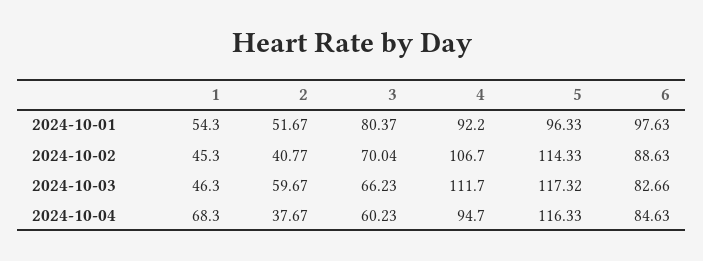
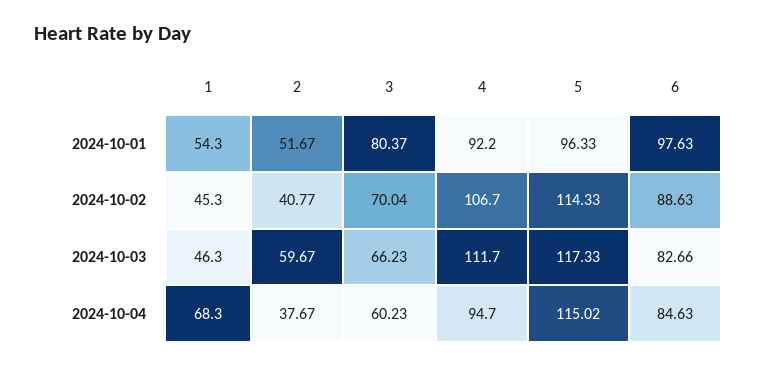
  {
    "1": {
      "2024-10-01": 54.3,
      "2024-10-02": 45.3,
      "2024-10-03": 46.3,
      "2024-10-04": 68.3
    },
    "2": {
      "2024-10-01": 51.67,
      "2024-10-02": 40.77,
      "2024-10-03": 59.67,
      "2024-10-04": 37.67
    },
    "3": {
      "2024-10-01": 80.37,
      "2024-10-02": 70.04,
      "2024-10-03": 66.23,
      "2024-10-04": 60.23
    },
    "4": {
      "2024-10-01": 92.2,
      "2024-10-02": 106.7,
      "2024-10-03": 111.7,
      "2024-10-04": 94.7
    },
    "5": {
      "2024-10-01": 96.33,
      "2024-10-02": 114.33,
-     "2024-10-03": 117.32,
+     "2024-10-03": 117.33,
-     "2024-10-04": 116.33
+     "2024-10-04": 115.02
    },
    "6": {
      "2024-10-01": 97.63,
      "2024-10-02": 88.63,
      "2024-10-03": 82.66,
      "2024-10-04": 84.63
    }
  }

